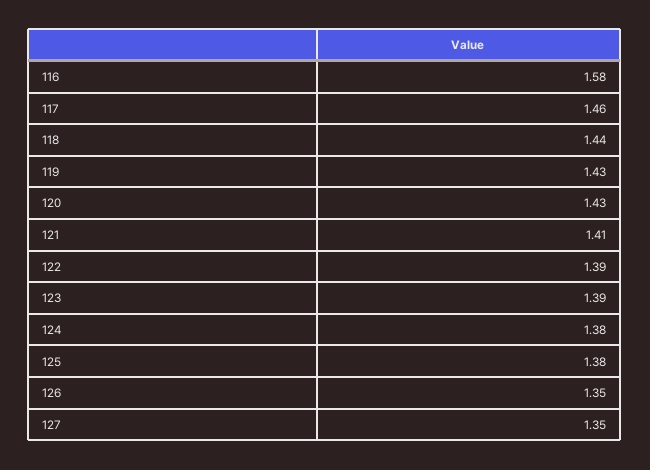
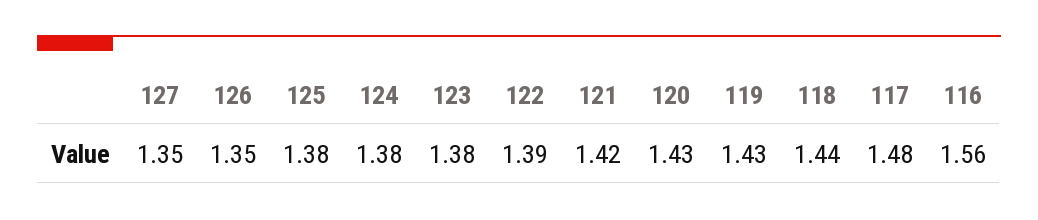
  {
-   "116": 1.58,
+   "116": 1.56,
-   "117": 1.46,
+   "117": 1.48,
    "118": 1.44,
    "119": 1.43,
    "120": 1.43,
-   "121": 1.41,
+   "121": 1.42,
    "122": 1.39,
-   "123": 1.39,
+   "123": 1.38,
    "124": 1.38,
    "125": 1.38,
    "126": 1.35,
    "127": 1.35
  }

